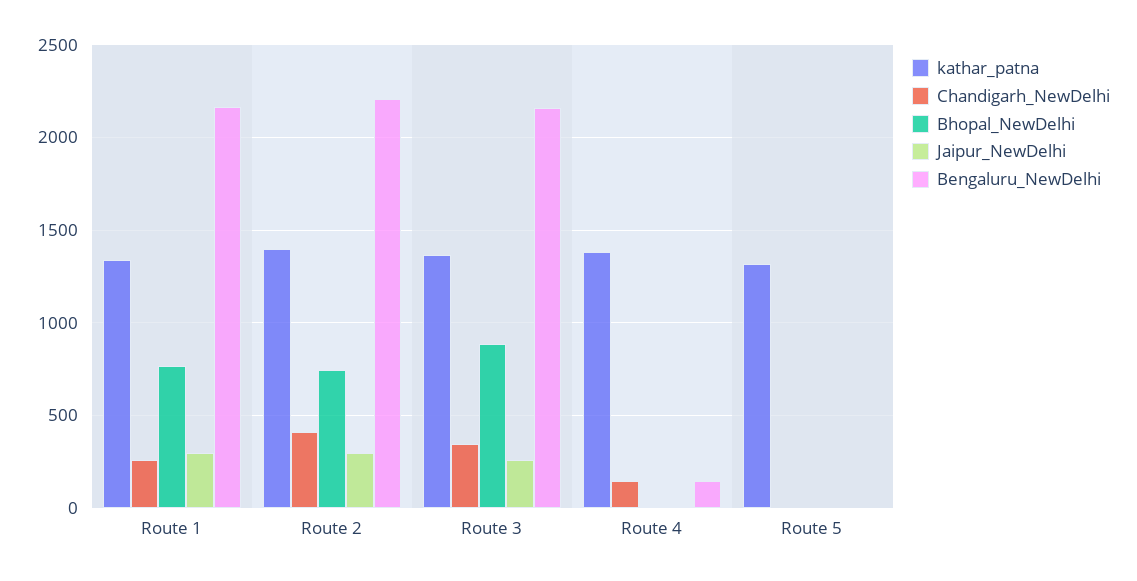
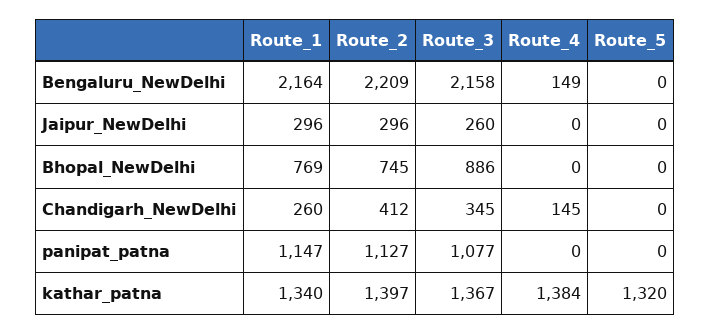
  {
    "kathar_patna": {
      "Route 1": 1340,
      "Route 2": 1397,
      "Route 3": 1367,
      "Route 4": 1384,
      "Route 5": 1320
    },
    "Chandigarh_NewDelhi": {
      "Route 1": 260,
      "Route 2": 412,
      "Route 3": 345,
      "Route 4": 145,
      "Route 5": 0
    },
    "Bhopal_NewDelhi": {
      "Route 1": 769,
      "Route 2": 745,
      "Route 3": 886,
      "Route 4": 0,
      "Route 5": 0
    },
    "Jaipur_NewDelhi": {
      "Route 1": 296,
      "Route 2": 296,
      "Route 3": 260,
      "Route 4": 0,
      "Route 5": 0
    },
    "Bengaluru_NewDelhi": {
      "Route 1": 2164,
      "Route 2": 2209,
      "Route 3": 2158,
      "Route 4": 149,
      "Route 5": 0
-   }
+   },
+   "panipat_patna": {
+     "Route 1": 1147,
+     "Route 2": 1127,
+     "Route 3": 1077,
+     "Route 4": 0,
+     "Route 5": 0
+   }
  }

